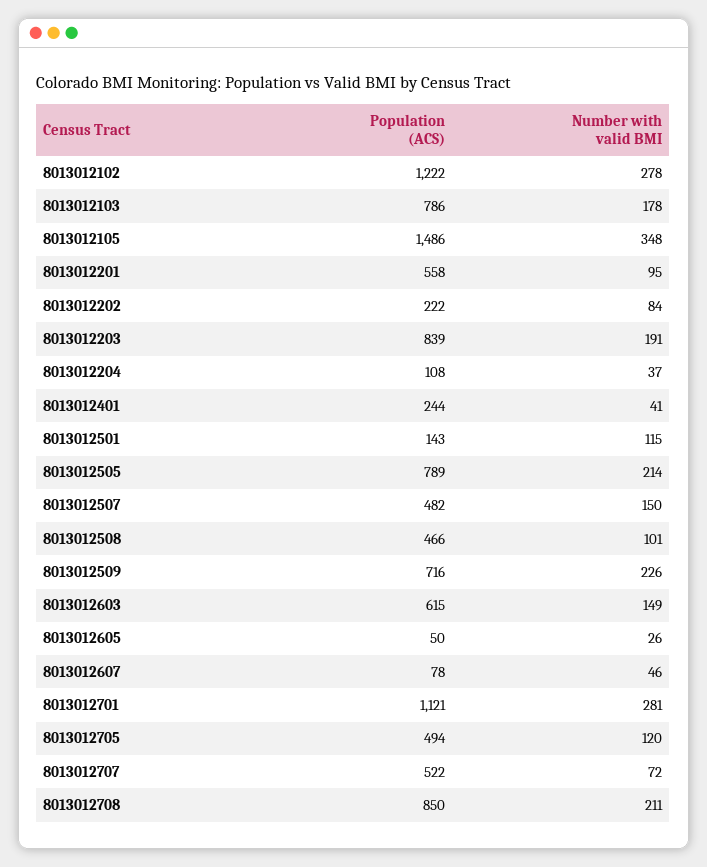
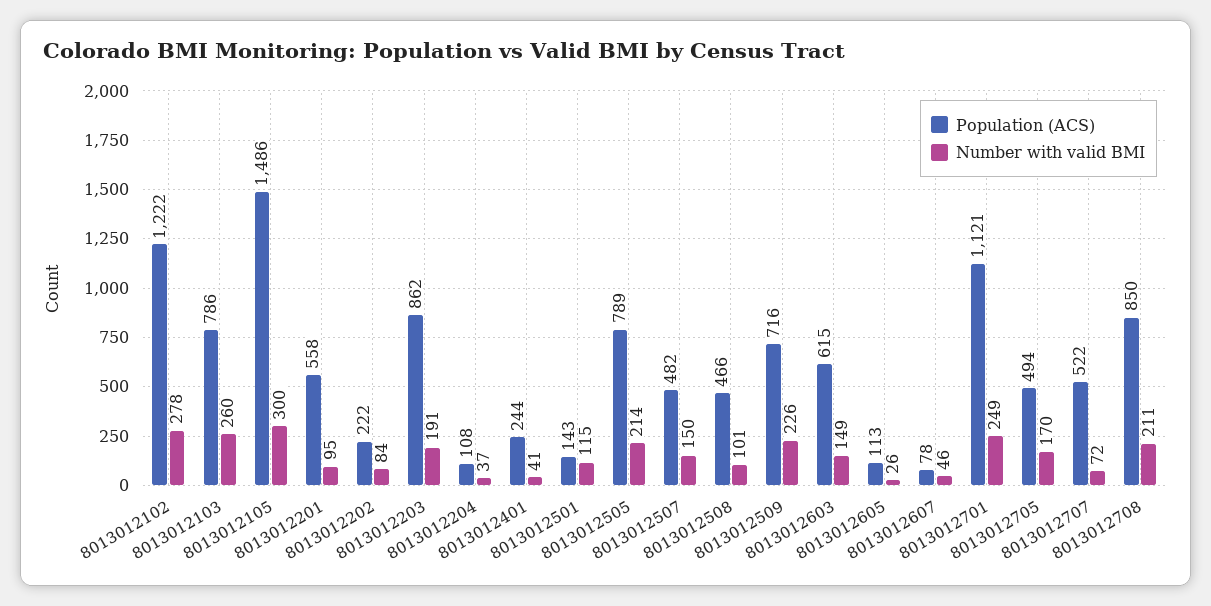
  {
    "Population (ACS)": {
      "8013012102": 1222,
      "8013012103": 786,
      "8013012105": 1486,
      "8013012201": 558,
      "8013012202": 222,
-     "8013012203": 839,
+     "8013012203": 862,
      "8013012204": 108,
      "8013012401": 244,
      "8013012501": 143,
      "8013012505": 789,
      "8013012507": 482,
      "8013012508": 466,
      "8013012509": 716,
      "8013012603": 615,
-     "8013012605": 50,
+     "8013012605": 113,
      "8013012607": 78,
      "8013012701": 1121,
      "8013012705": 494,
      "8013012707": 522,
      "8013012708": 850
    },
    "Number with valid BMI": {
      "8013012102": 278,
-     "8013012103": 178,
+     "8013012103": 260,
-     "8013012105": 348,
+     "8013012105": 300,
      "8013012201": 95,
      "8013012202": 84,
      "8013012203": 191,
      "8013012204": 37,
      "8013012401": 41,
      "8013012501": 115,
      "8013012505": 214,
      "8013012507": 150,
      "8013012508": 101,
      "8013012509": 226,
      "8013012603": 149,
      "8013012605": 26,
      "8013012607": 46,
-     "8013012701": 281,
+     "8013012701": 249,
-     "8013012705": 120,
+     "8013012705": 170,
      "8013012707": 72,
      "8013012708": 211
    }
  }

